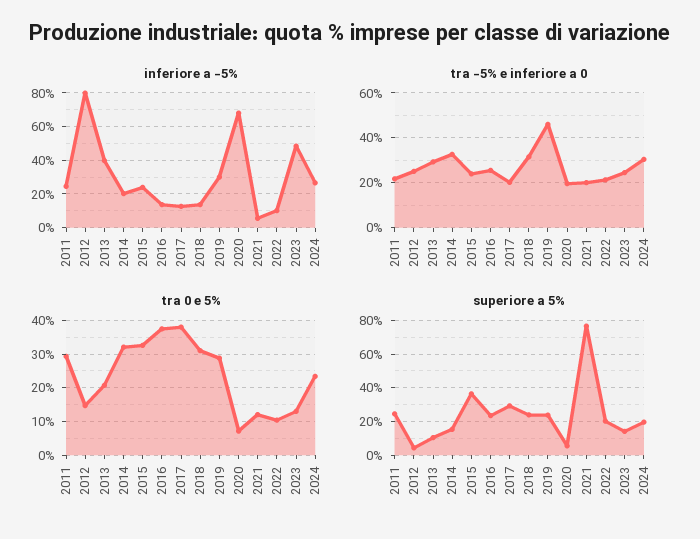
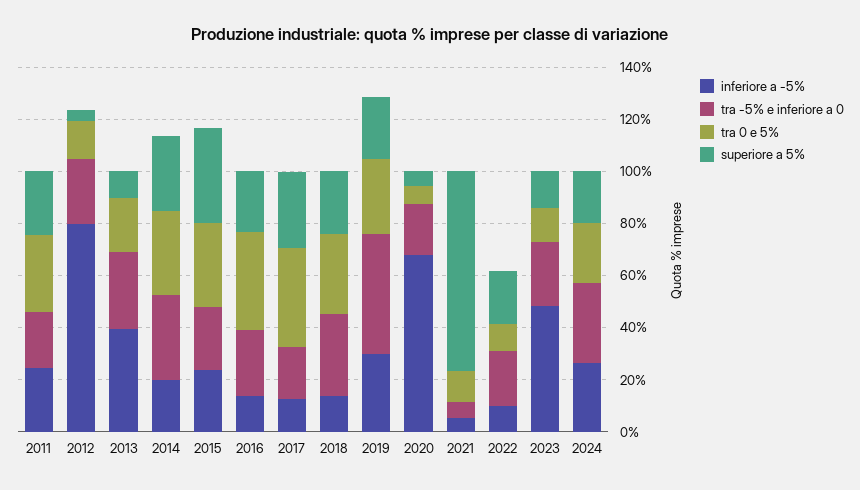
  {
    "inferiore a -5%": {
      "2011": 25,
      "2012": 80,
      "2013": 40,
      "2014": 20,
      "2015": 25,
      "2016": 15,
      "2017": 15,
      "2018": 15,
      "2019": 30,
      "2020": 70,
      "2021": 5,
      "2022": 10,
      "2023": 50,
      "2024": 25
    },
    "tra -5% e inferiore a 0": {
      "2011": 20,
      "2012": 25,
      "2013": 30,
      "2014": 35,
      "2015": 25,
      "2016": 25,
      "2017": 20,
      "2018": 30,
      "2019": 45,
      "2020": 20,
-     "2021": 20,
+     "2021": 5,
      "2022": 20,
      "2023": 25,
      "2024": 30
    },
    "tra 0 e 5%": {
      "2011": 30,
      "2012": 14,
      "2013": 20,
      "2014": 32,
      "2015": 32,
      "2016": 38,
      "2017": 38,
      "2018": 32,
      "2019": 28,
      "2020": 8,
      "2021": 12,
      "2022": 10,
      "2023": 14,
      "2024": 24
    },
    "superiore a 5%": {
      "2011": 25,
      "2012": 5,
      "2013": 10,
-     "2014": 15,
+     "2014": 30,
      "2015": 35,
      "2016": 25,
      "2017": 30,
      "2018": 25,
      "2019": 25,
      "2020": 5,
      "2021": 75,
      "2022": 20,
      "2023": 15,
      "2024": 20
    }
  }

